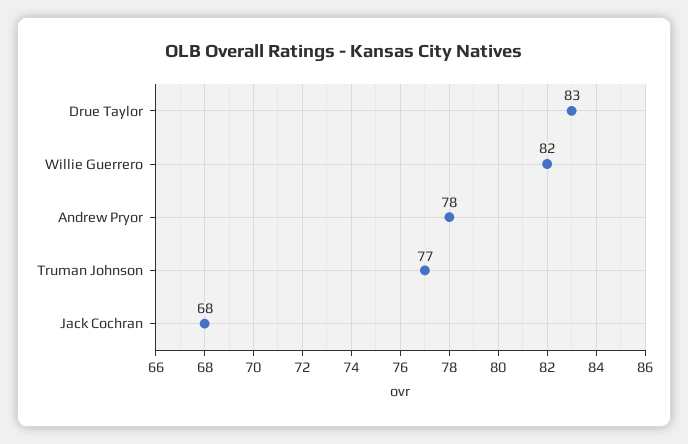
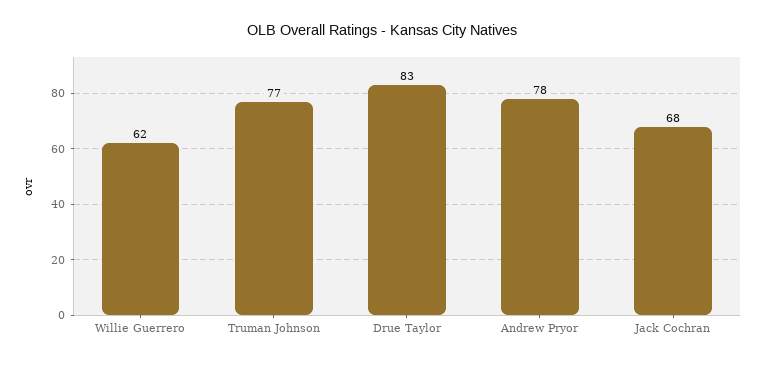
  {
    "Drue Taylor": 83,
-   "Willie Guerrero": 82,
+   "Willie Guerrero": 62,
    "Andrew Pryor": 78,
    "Truman Johnson": 77,
    "Jack Cochran": 68
  }

